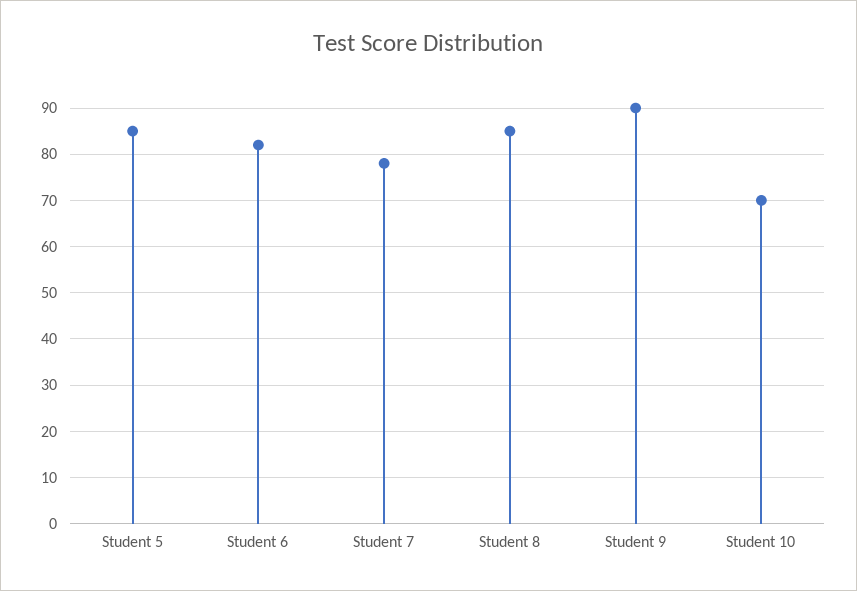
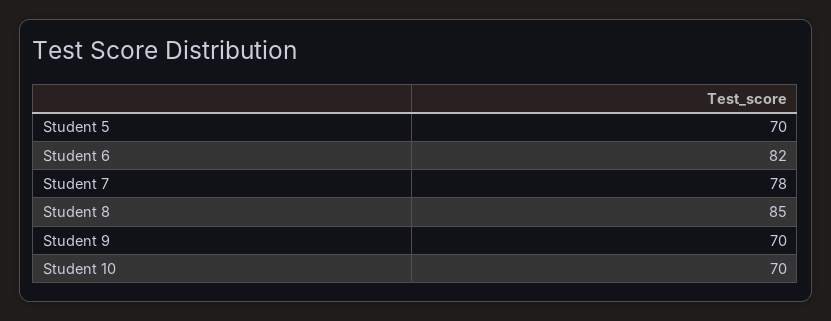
  {
-   "Student 5": 85,
+   "Student 5": 70,
    "Student 6": 82,
    "Student 7": 78,
    "Student 8": 85,
-   "Student 9": 90,
+   "Student 9": 70,
    "Student 10": 70
  }

